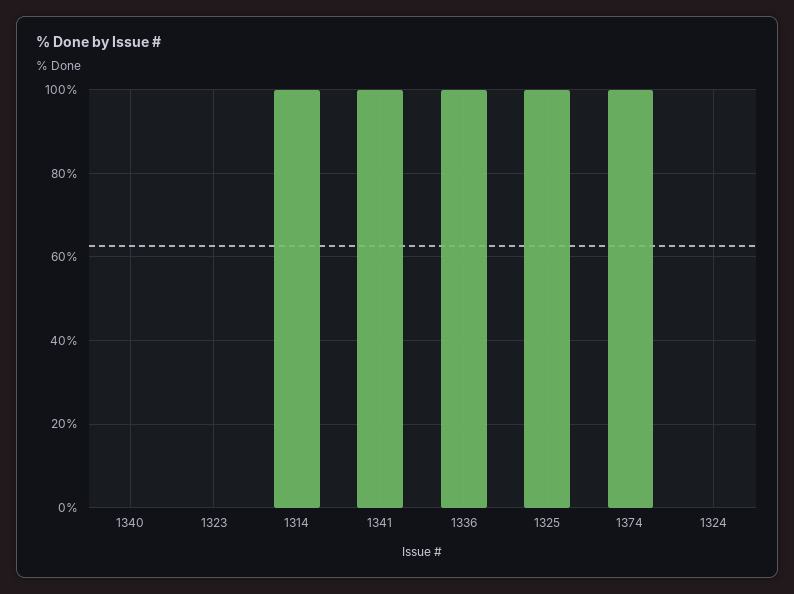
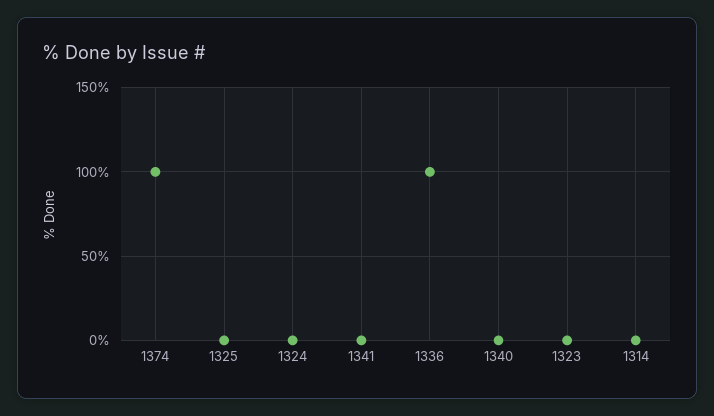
  {
    "1340": 0,
    "1323": 0,
-   "1314": 100,
+   "1314": 0,
-   "1341": 100,
+   "1341": 0,
    "1336": 100,
-   "1325": 100,
+   "1325": 0,
    "1374": 100,
    "1324": 0
  }

